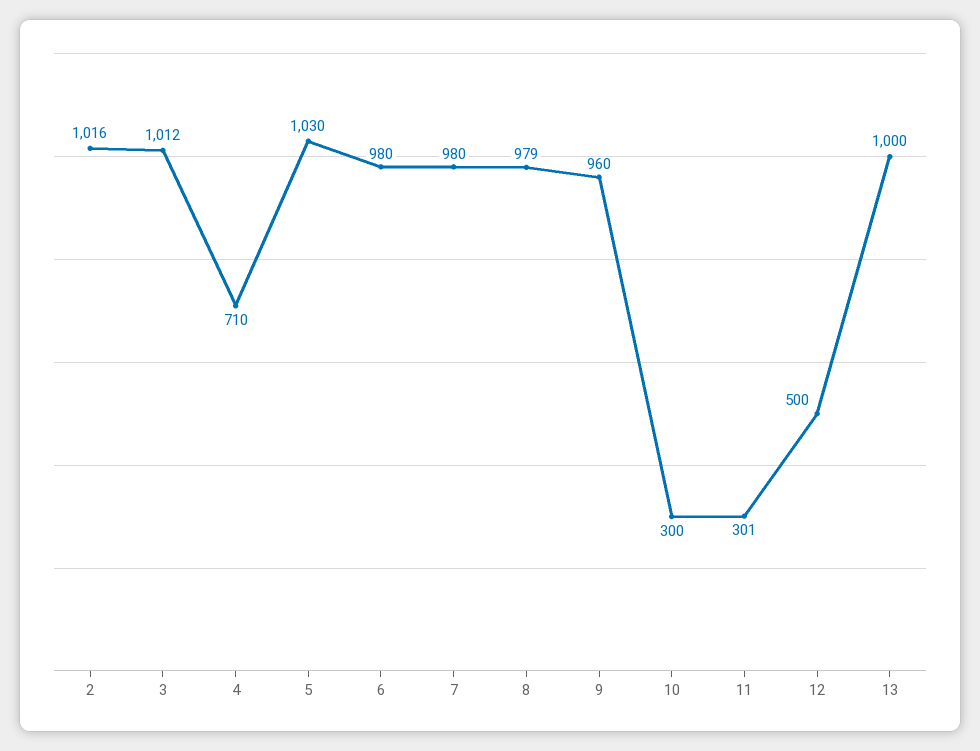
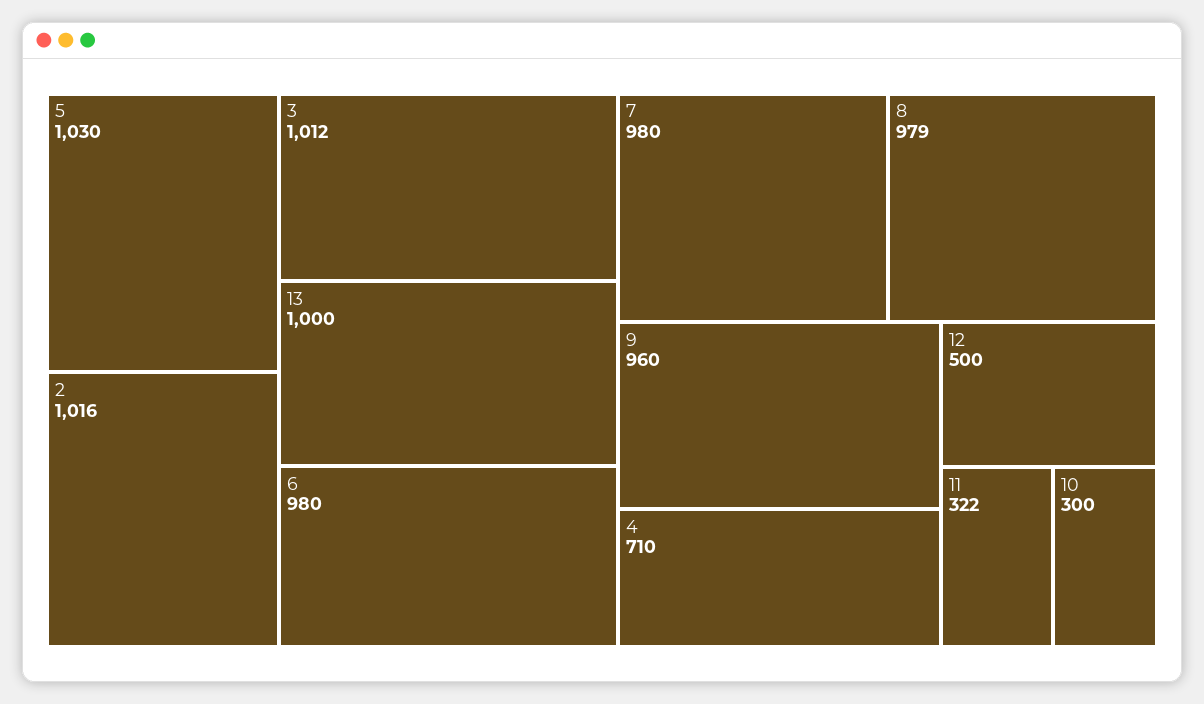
  {
    "2": 1016,
    "3": 1012,
    "4": 710,
    "5": 1030,
    "6": 980,
    "7": 980,
    "8": 979,
    "9": 960,
    "10": 300,
-   "11": 301,
+   "11": 322,
    "12": 500,
    "13": 1000
  }

